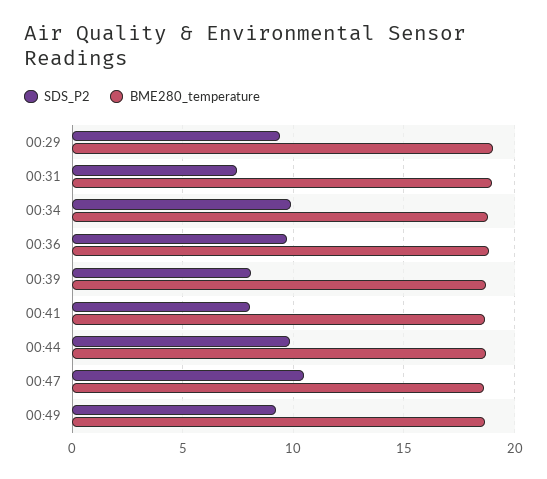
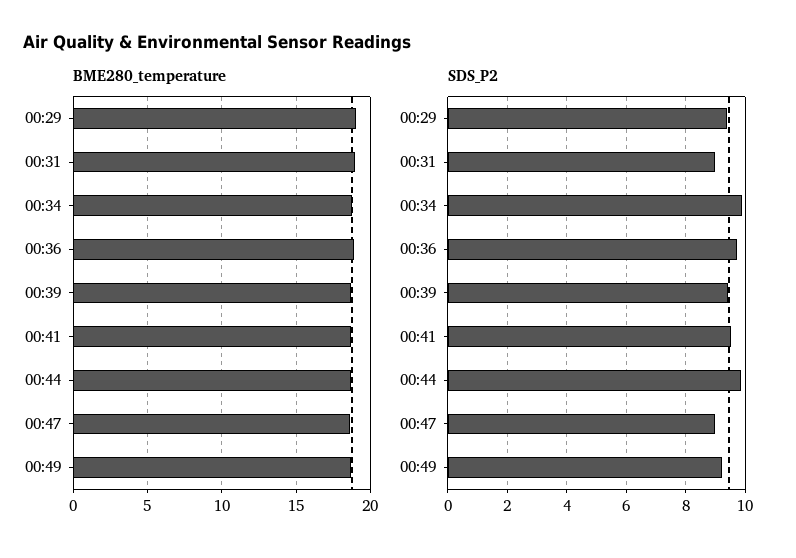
  {
    "SDS_P2": {
      "00:29": 9.5,
-     "00:31": 7.5,
+     "00:31": 9,
      "00:34": 10,
      "00:36": 9.75,
-     "00:39": 8,
+     "00:39": 9.5,
-     "00:41": 8,
+     "00:41": 9.5,
      "00:44": 9.75,
-     "00:47": 10.5,
+     "00:47": 9,
      "00:49": 9.25
    },
    "BME280_temperature": {
      "00:29": 19,
      "00:31": 19,
      "00:34": 19,
      "00:36": 19,
      "00:39": 18.5,
      "00:41": 18.5,
      "00:44": 18.5,
      "00:47": 18.5,
      "00:49": 18.5
    }
  }

